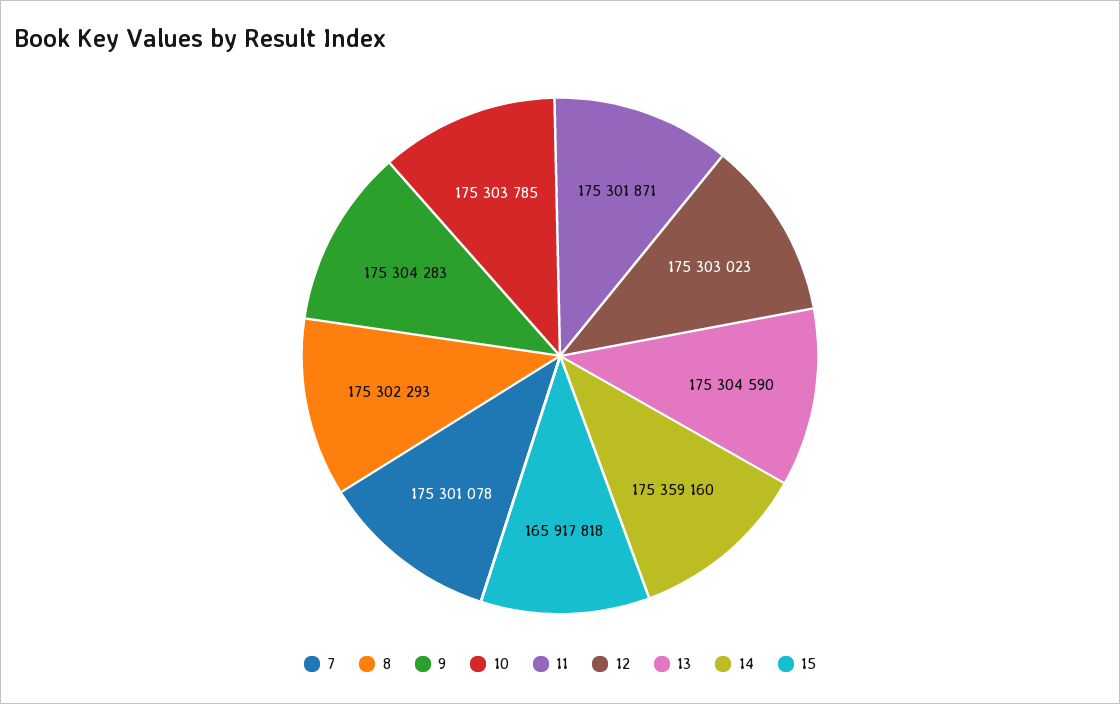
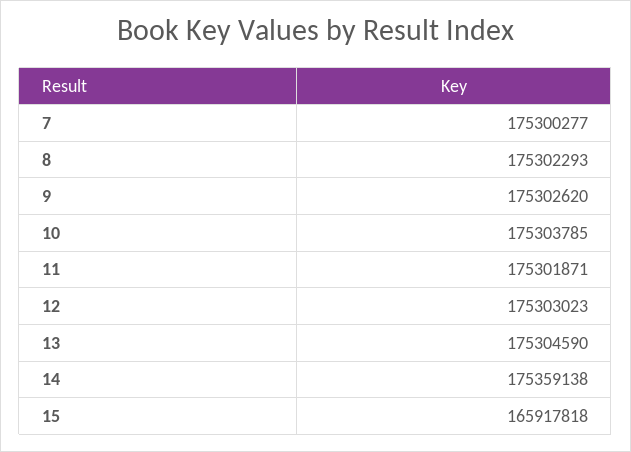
  {
-   "7": 175301078,
+   "7": 175300277,
    "8": 175302293,
-   "9": 175304283,
+   "9": 175302620,
    "10": 175303785,
    "11": 175301871,
    "12": 175303023,
    "13": 175304590,
-   "14": 175359160,
+   "14": 175359138,
    "15": 165917818
  }

